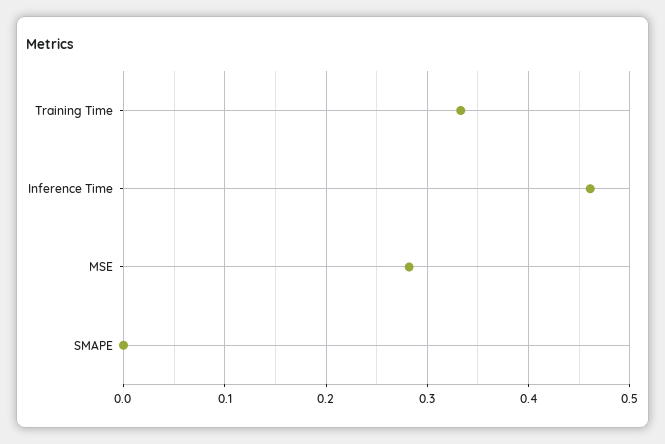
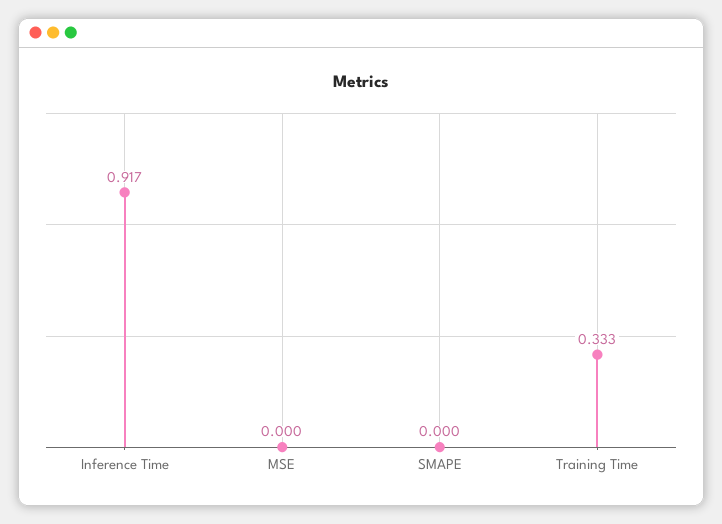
  {
    "Training Time": 0.333,
-   "Inference Time": 0.46,
+   "Inference Time": 0.917,
-   "MSE": 0.28,
+   "MSE": 0,
    "SMAPE": 0
  }

